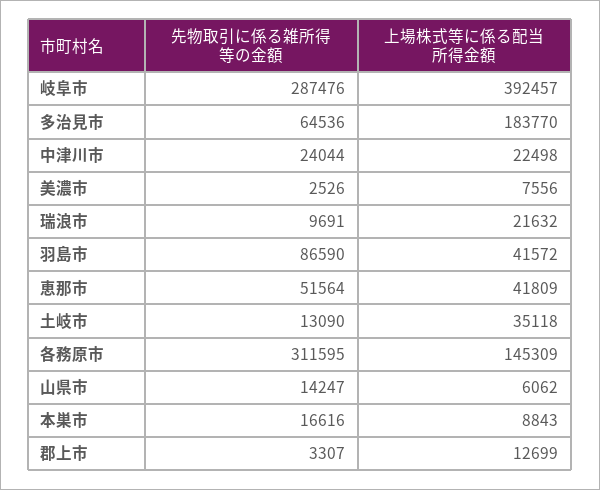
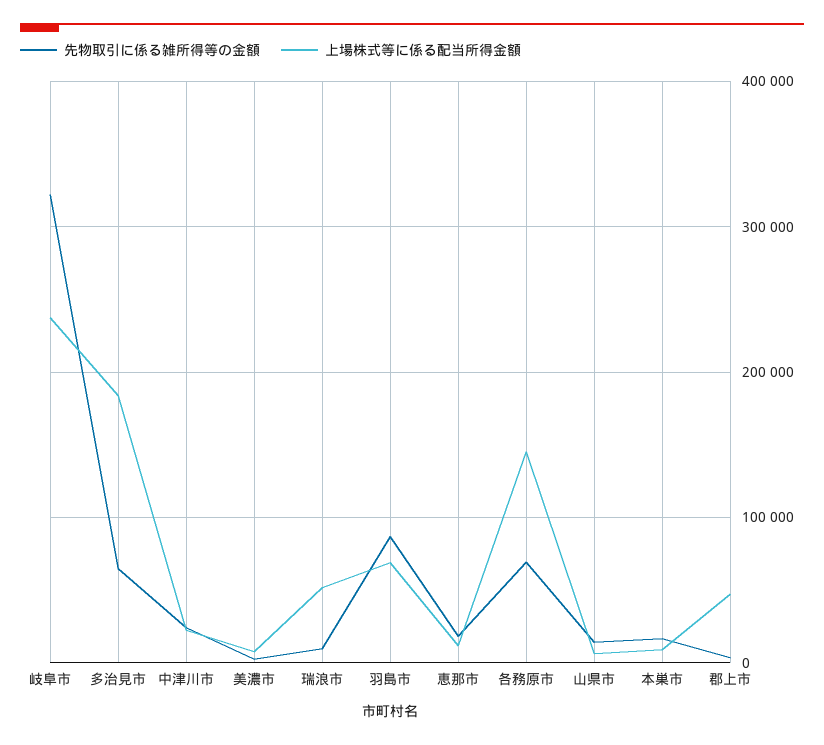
  {
    "先物取引に係る雑所得等の金額": {
-     "岐阜市": 287476,
+     "岐阜市": 320000,
      "多治見市": 64536,
      "中津川市": 24044,
      "美濃市": 2526,
      "瑞浪市": 9691,
      "羽島市": 86590,
-     "恵那市": 51564,
+     "恵那市": 20000,
-     "土岐市": 13090,
-     "各務原市": 311595,
+     "各務原市": 70000,
      "山県市": 14247,
      "本巣市": 16616,
      "郡上市": 3307
    },
    "上場株式等に係る配当所得金額": {
-     "岐阜市": 392457,
+     "岐阜市": 240000,
      "多治見市": 183770,
      "中津川市": 22498,
      "美濃市": 7556,
-     "瑞浪市": 21632,
+     "瑞浪市": 50000,
-     "羽島市": 41572,
+     "羽島市": 70000,
-     "恵那市": 41809,
+     "恵那市": 10000,
-     "土岐市": 35118,
      "各務原市": 145309,
      "山県市": 6062,
      "本巣市": 8843,
-     "郡上市": 12699
+     "郡上市": 50000
    }
  }

